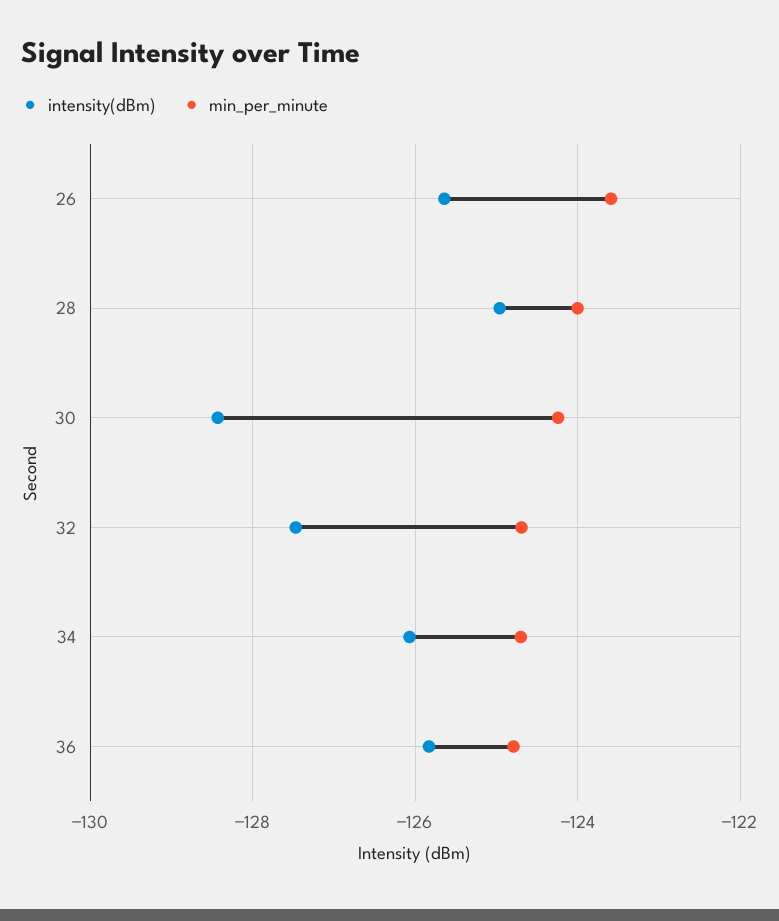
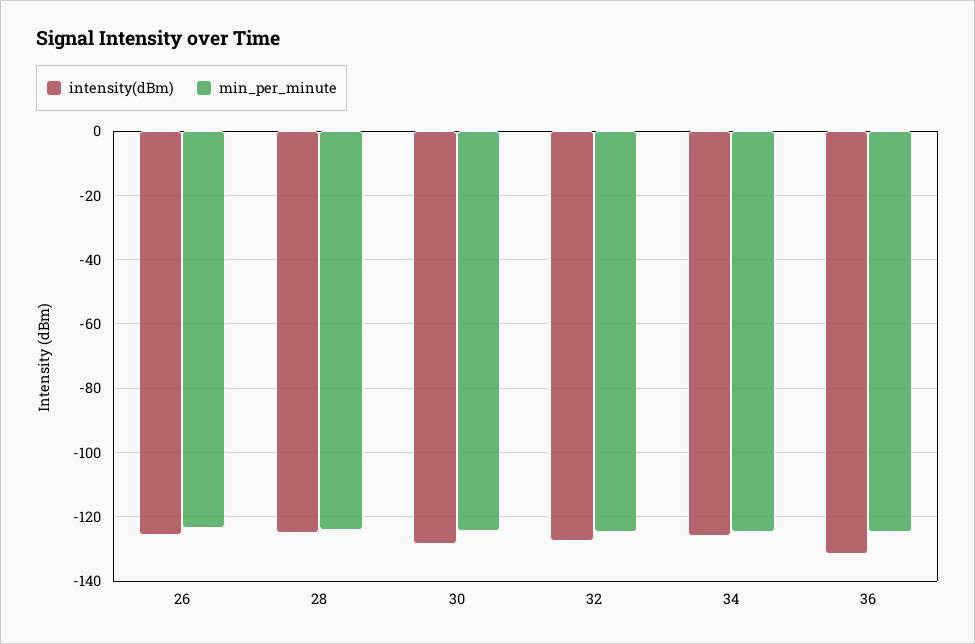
  {
    "intensity(dBm)": {
      "26": -125.6,
      "28": -125,
      "30": -128.4,
      "32": -127.4,
      "34": -126,
-     "36": -125.8
+     "36": -132
    },
    "min_per_minute": {
      "26": -123.6,
      "28": -124,
      "30": -124.2,
      "32": -124.6,
      "34": -124.8,
      "36": -124.8
    }
  }

